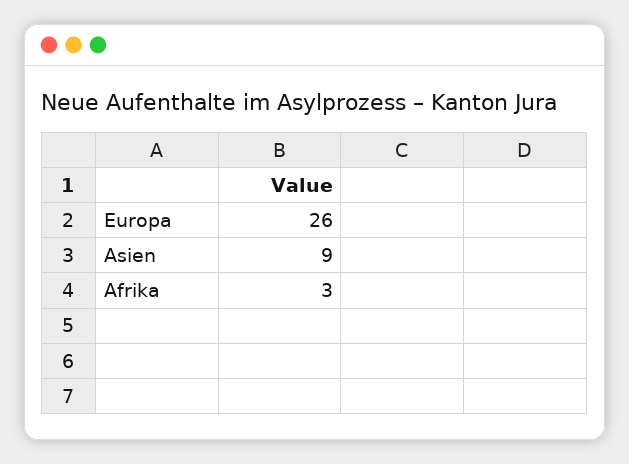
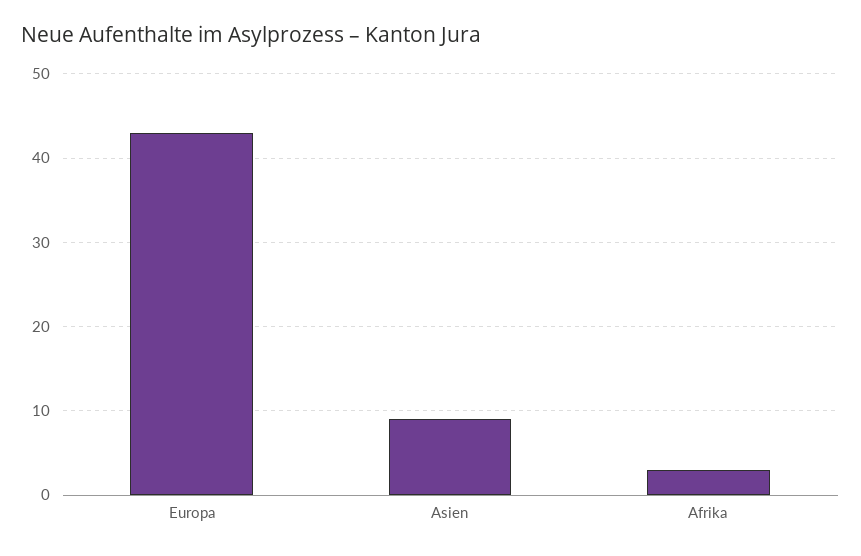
  {
-   "Europa": 26,
+   "Europa": 43,
    "Asien": 9,
    "Afrika": 3
  }

